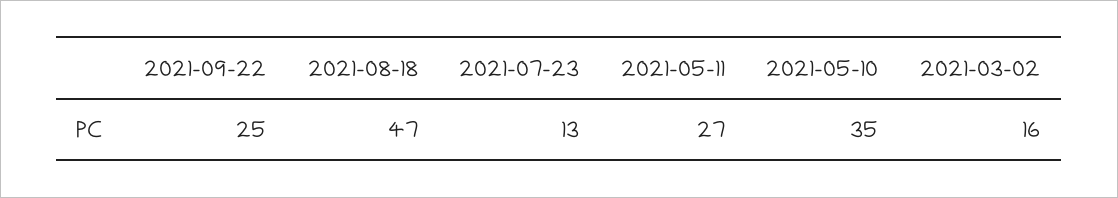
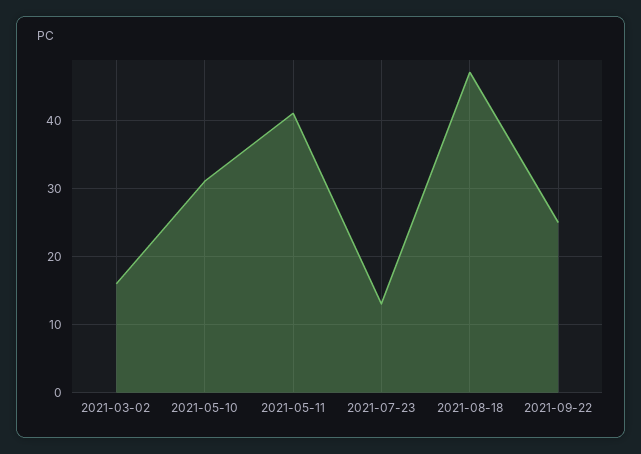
  {
    "2021-09-22": 25,
    "2021-08-18": 47,
    "2021-07-23": 13,
-   "2021-05-11": 27,
+   "2021-05-11": 41,
-   "2021-05-10": 35,
+   "2021-05-10": 31,
    "2021-03-02": 16
  }

